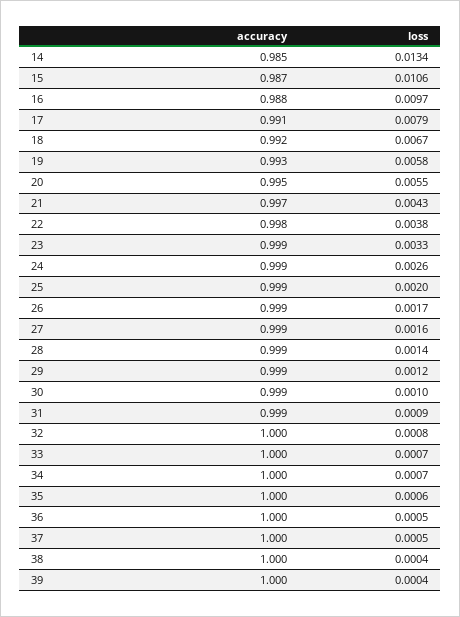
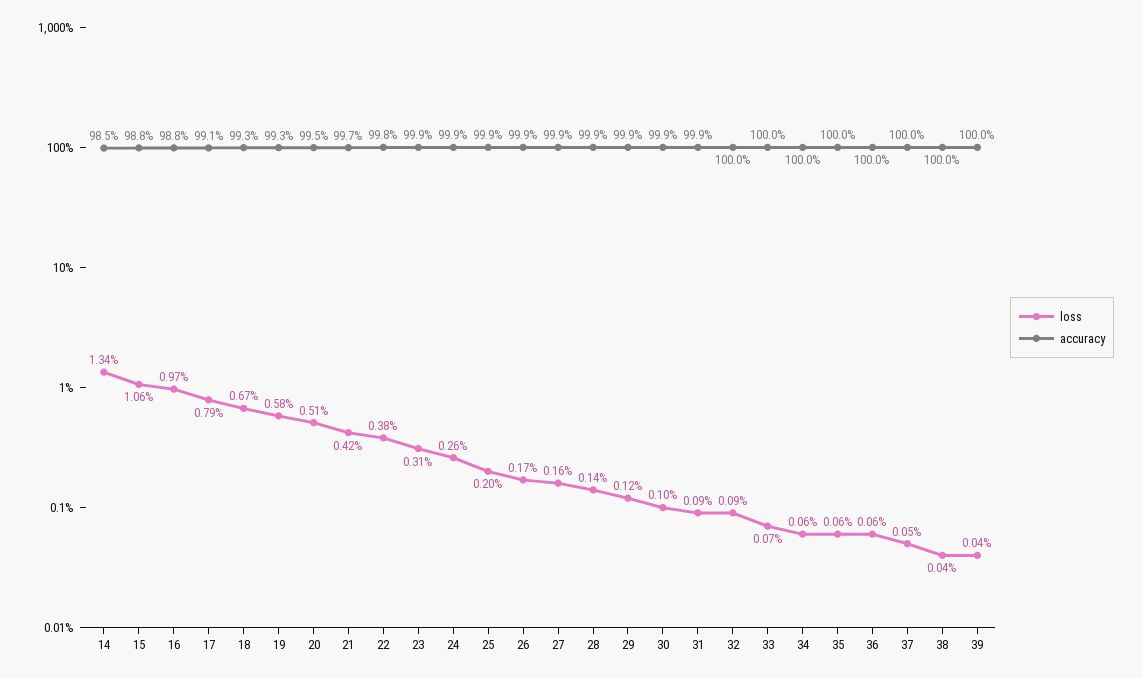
  {
    "accuracy": {
      "14": 0.985,
-     "15": 0.987,
+     "15": 0.988,
      "16": 0.988,
      "17": 0.991,
-     "18": 0.992,
+     "18": 0.993,
      "19": 0.993,
      "20": 0.995,
      "21": 0.997,
      "22": 0.998,
      "23": 0.999,
      "24": 0.999,
      "25": 0.999,
      "26": 0.999,
      "27": 0.999,
      "28": 0.999,
      "29": 0.999,
      "30": 0.999,
      "31": 0.999,
      "32": 1,
      "33": 1,
      "34": 1,
      "35": 1,
      "36": 1,
      "37": 1,
      "38": 1,
      "39": 1
    },
    "loss": {
      "14": 0.0134,
      "15": 0.0106,
      "16": 0.0097,
      "17": 0.0079,
      "18": 0.0067,
      "19": 0.0058,
-     "20": 0.0055,
+     "20": 0.0051,
-     "21": 0.0043,
+     "21": 0.0042,
      "22": 0.0038,
-     "23": 0.0033,
+     "23": 0.0031,
      "24": 0.0026,
      "25": 0.002,
      "26": 0.0017,
      "27": 0.0016,
      "28": 0.0014,
      "29": 0.0012,
      "30": 0.001,
      "31": 0.0009,
-     "32": 0.0008,
+     "32": 0.0009,
      "33": 0.0007,
-     "34": 0.0007,
+     "34": 0.0006,
      "35": 0.0006,
-     "36": 0.0005,
+     "36": 0.0006,
      "37": 0.0005,
      "38": 0.0004,
      "39": 0.0004
    }
  }

